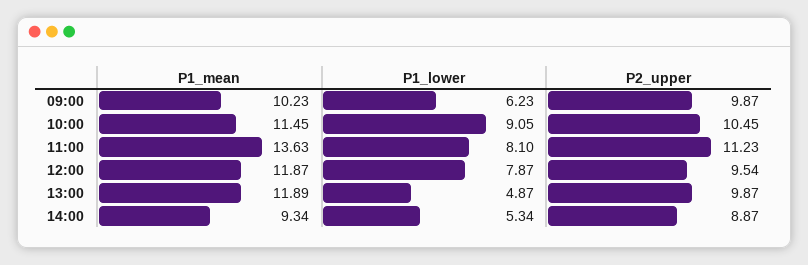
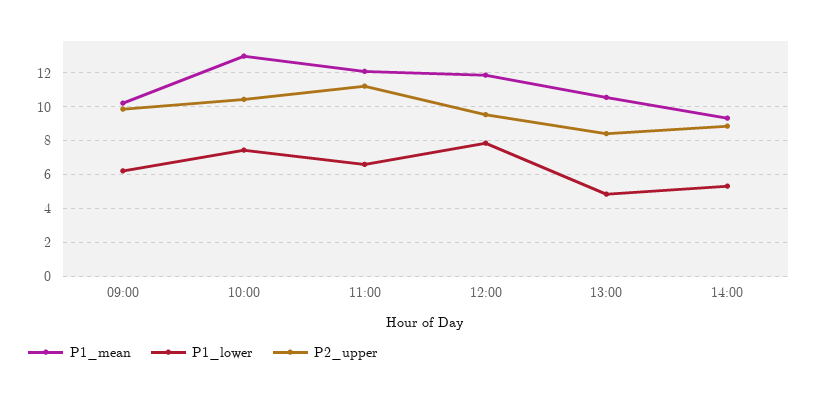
  {
    "P1_mean": {
      "09:00": 10.23,
-     "10:00": 11.45,
+     "10:00": 13,
-     "11:00": 13.63,
+     "11:00": 12,
      "12:00": 11.87,
-     "13:00": 11.89,
+     "13:00": 10.5,
      "14:00": 9.34
    },
    "P1_lower": {
      "09:00": 6.23,
-     "10:00": 9.05,
+     "10:00": 7.5,
-     "11:00": 8.1,
+     "11:00": 6.5,
      "12:00": 7.87,
      "13:00": 4.87,
      "14:00": 5.34
    },
    "P2_upper": {
      "09:00": 9.87,
      "10:00": 10.45,
      "11:00": 11.23,
      "12:00": 9.54,
-     "13:00": 9.87,
+     "13:00": 8.5,
      "14:00": 8.87
    }
  }

